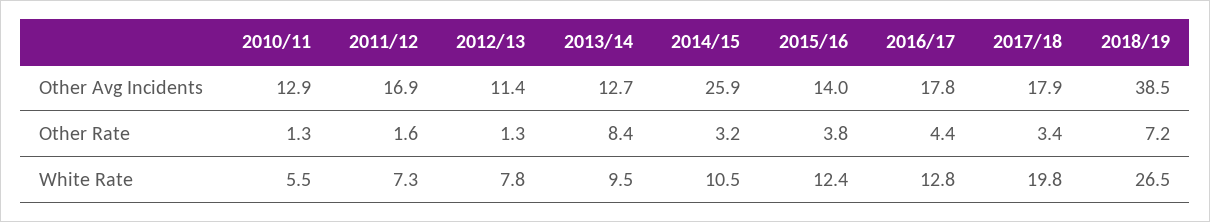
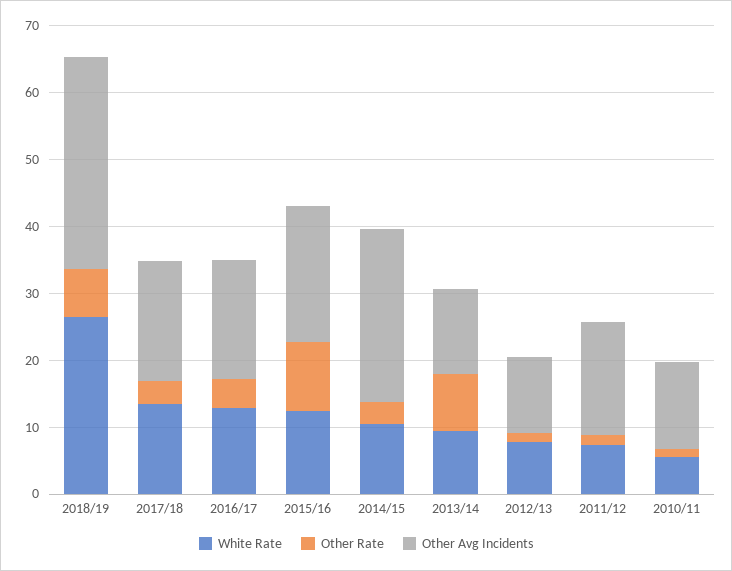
  {
    "Other Avg Incidents": {
      "2010/11": 12.9,
      "2011/12": 16.9,
      "2012/13": 11.4,
      "2013/14": 12.7,
      "2014/15": 25.9,
-     "2015/16": 14,
+     "2015/16": 20,
      "2016/17": 17.8,
      "2017/18": 17.9,
-     "2018/19": 38.5
+     "2018/19": 32
    },
    "Other Rate": {
      "2010/11": 1.3,
      "2011/12": 1.6,
      "2012/13": 1.3,
      "2013/14": 8.4,
      "2014/15": 3.2,
-     "2015/16": 3.8,
+     "2015/16": 10,
      "2016/17": 4.4,
      "2017/18": 3.4,
      "2018/19": 7.2
    },
    "White Rate": {
      "2010/11": 5.5,
      "2011/12": 7.3,
      "2012/13": 7.8,
      "2013/14": 9.5,
      "2014/15": 10.5,
      "2015/16": 12.4,
      "2016/17": 12.8,
-     "2017/18": 19.8,
+     "2017/18": 14,
      "2018/19": 26.5
    }
  }

